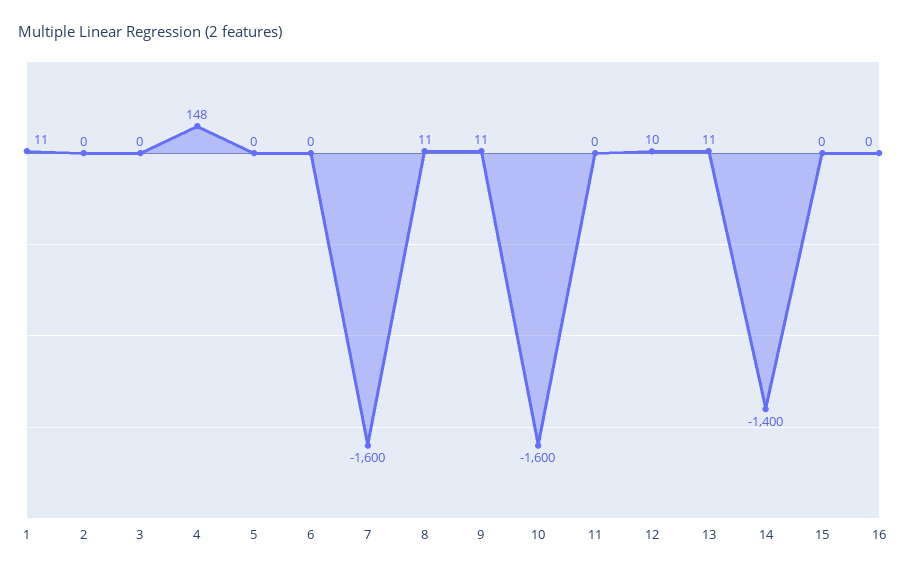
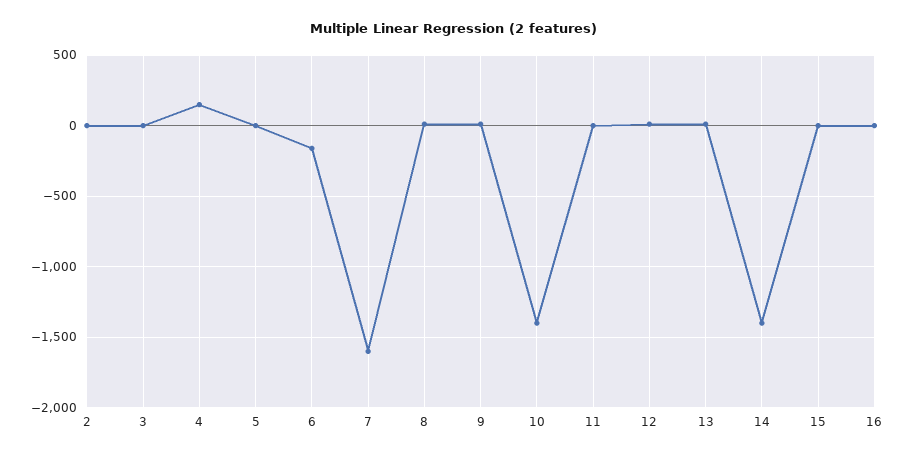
  {
-   "1": 11,
    "2": 0,
    "3": 0,
    "4": 148,
    "5": 0,
-   "6": 0,
+   "6": -150,
    "7": -1600,
    "8": 11,
    "9": 11,
-   "10": -1600,
+   "10": -1400,
    "11": 0,
    "12": 10,
    "13": 11,
    "14": -1400,
    "15": 0,
    "16": 0
  }

